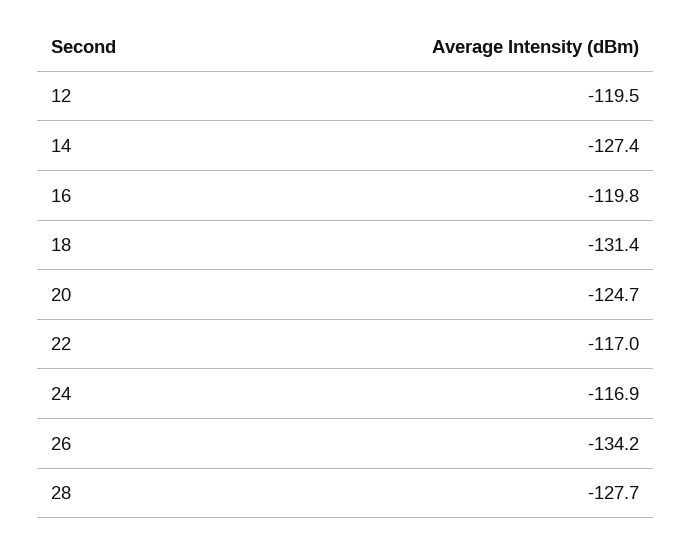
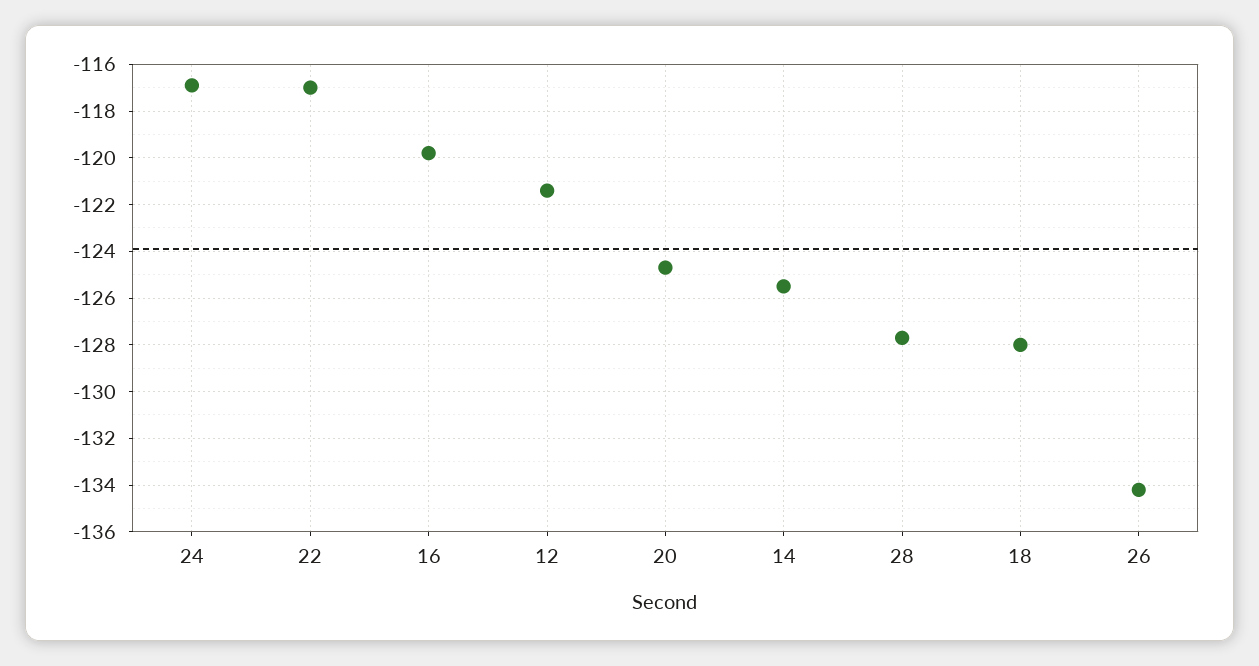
  {
-   "12": -119.5,
+   "12": -121.5,
-   "14": -127.4,
+   "14": -125.5,
    "16": -119.8,
-   "18": -131.4,
+   "18": -128,
    "20": -124.7,
    "22": -117,
    "24": -116.9,
    "26": -134.2,
    "28": -127.7
  }

